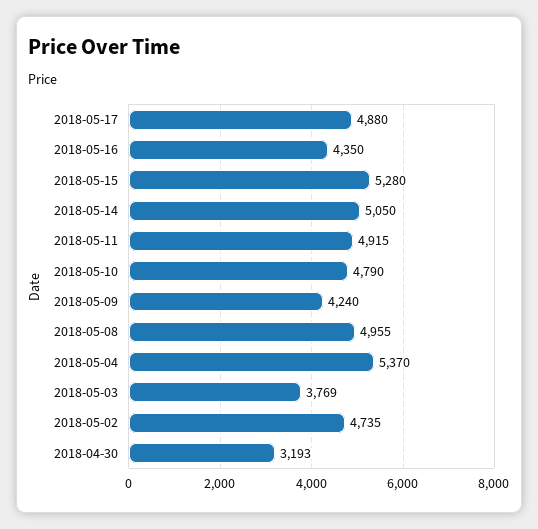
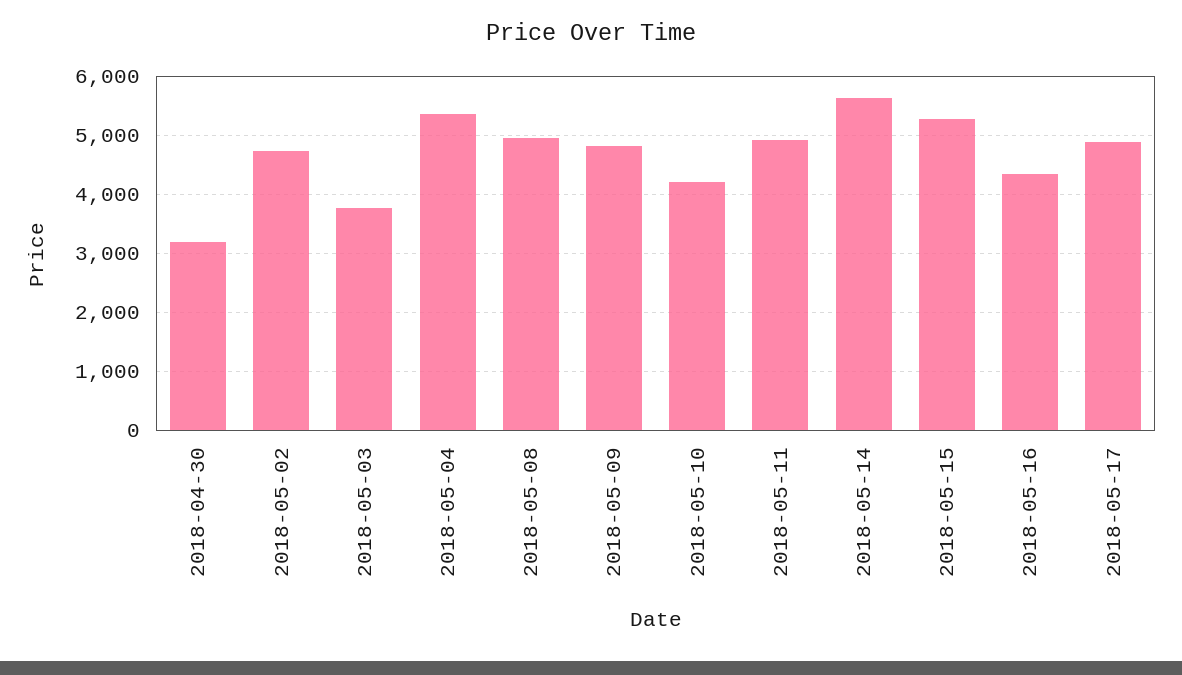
  {
    "2018-05-17": 4880,
    "2018-05-16": 4350,
    "2018-05-15": 5280,
-   "2018-05-14": 5050,
+   "2018-05-14": 5600,
    "2018-05-11": 4915,
-   "2018-05-10": 4790,
+   "2018-05-10": 4200,
-   "2018-05-09": 4240,
+   "2018-05-09": 4800,
    "2018-05-08": 4955,
    "2018-05-04": 5370,
    "2018-05-03": 3769,
    "2018-05-02": 4735,
    "2018-04-30": 3193
  }

